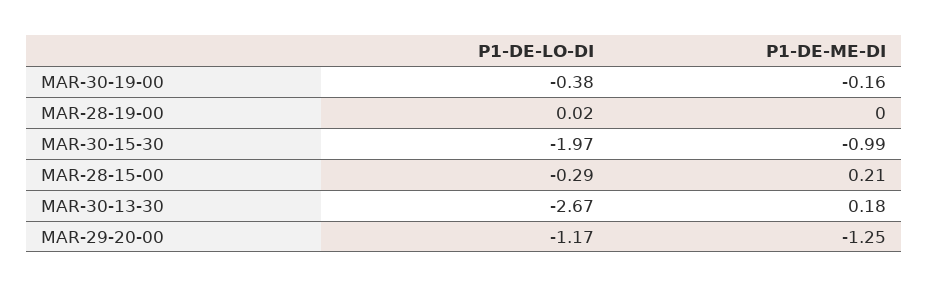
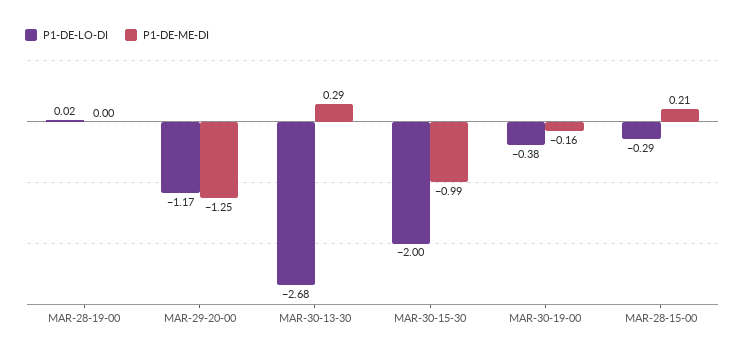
  {
    "P1-DE-LO-DI": {
      "MAR-30-19-00": -0.38,
      "MAR-28-19-00": 0.02,
-     "MAR-30-15-30": -1.97,
+     "MAR-30-15-30": -2,
      "MAR-28-15-00": -0.29,
-     "MAR-30-13-30": -2.67,
+     "MAR-30-13-30": -2.68,
      "MAR-29-20-00": -1.17
    },
    "P1-DE-ME-DI": {
      "MAR-30-19-00": -0.16,
      "MAR-28-19-00": 0,
      "MAR-30-15-30": -0.99,
      "MAR-28-15-00": 0.21,
-     "MAR-30-13-30": 0.18,
+     "MAR-30-13-30": 0.29,
      "MAR-29-20-00": -1.25
    }
  }

